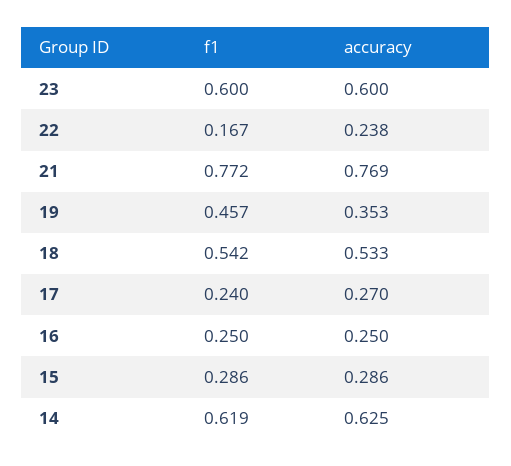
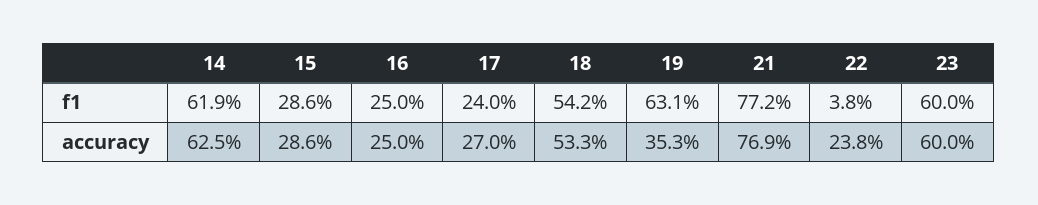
  {
    "f1": {
      "23": 0.6,
-     "22": 0.167,
+     "22": 0.038,
      "21": 0.772,
-     "19": 0.457,
+     "19": 0.631,
      "18": 0.542,
      "17": 0.24,
      "16": 0.25,
      "15": 0.286,
      "14": 0.619
    },
    "accuracy": {
      "23": 0.6,
      "22": 0.238,
      "21": 0.769,
      "19": 0.353,
      "18": 0.533,
      "17": 0.27,
      "16": 0.25,
      "15": 0.286,
      "14": 0.625
    }
  }

